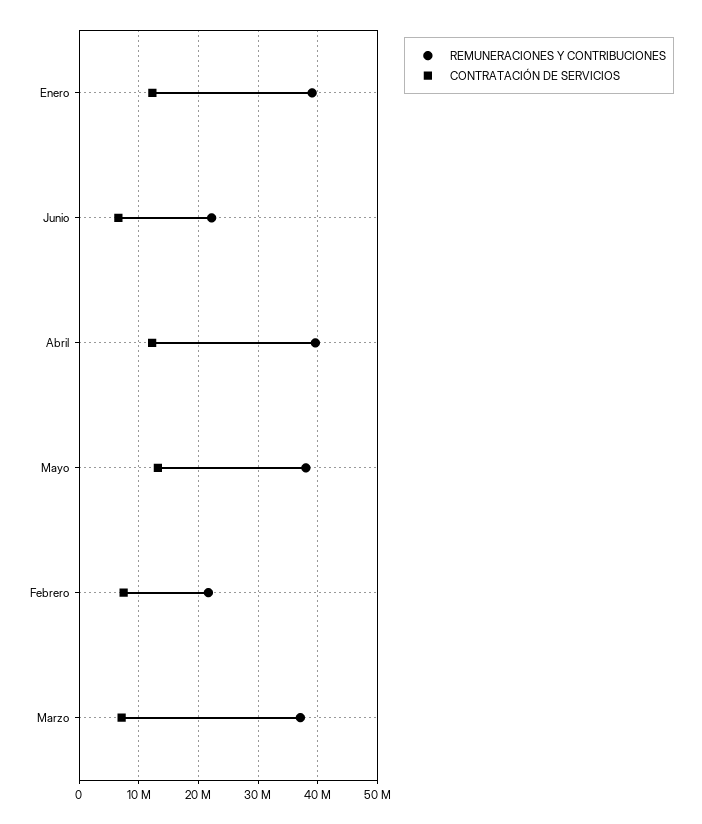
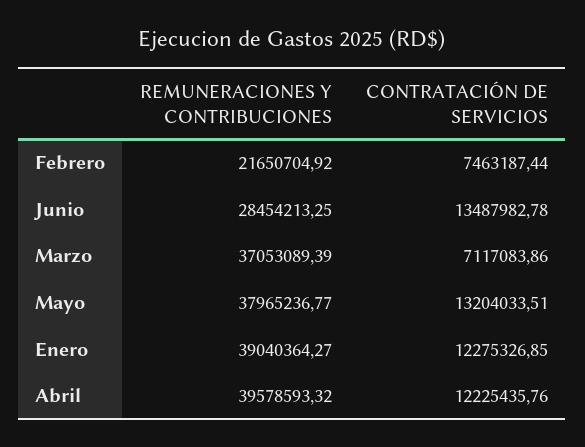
  {
    "REMUNERACIONES Y CONTRIBUCIONES": {
      "Enero": 39040364.27,
-     "Junio": 22000000,
+     "Junio": 28454213.25,
      "Abril": 39578593.32,
      "Mayo": 37965236.77,
      "Febrero": 21650704.92,
      "Marzo": 37053089.39
    },
    "CONTRATACIÓN DE SERVICIOS": {
      "Enero": 12275326.85,
-     "Junio": 6000000,
+     "Junio": 13487982.78,
      "Abril": 12225435.76,
      "Mayo": 13204033.51,
      "Febrero": 7463187.44,
      "Marzo": 7117083.86
    }
  }

